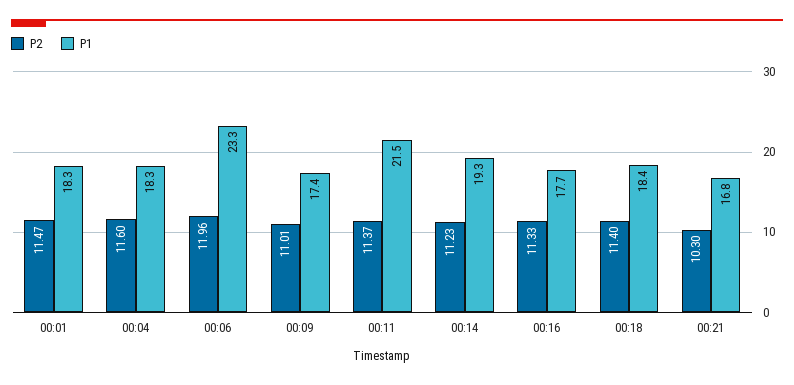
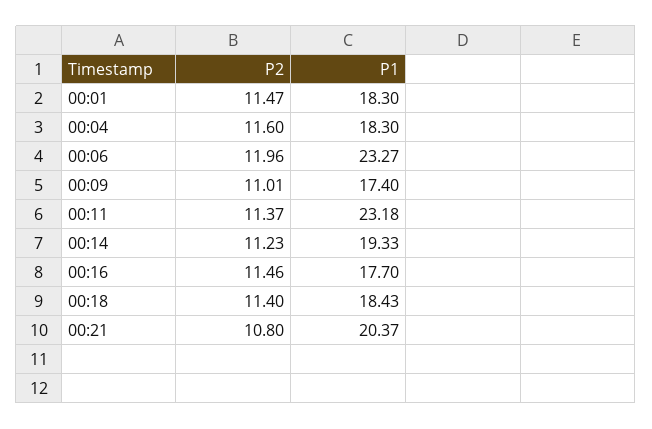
  {
    "P2": {
      "00:01": 11.47,
      "00:04": 11.6,
      "00:06": 11.96,
      "00:09": 11.01,
      "00:11": 11.37,
      "00:14": 11.23,
-     "00:16": 11.33,
+     "00:16": 11.46,
      "00:18": 11.4,
-     "00:21": 10.3
+     "00:21": 10.8
    },
    "P1": {
      "00:01": 18.3,
      "00:04": 18.3,
      "00:06": 23.27,
      "00:09": 17.4,
-     "00:11": 21.5,
+     "00:11": 23.18,
      "00:14": 19.33,
      "00:16": 17.7,
      "00:18": 18.43,
-     "00:21": 16.8
+     "00:21": 20.37
    }
  }

